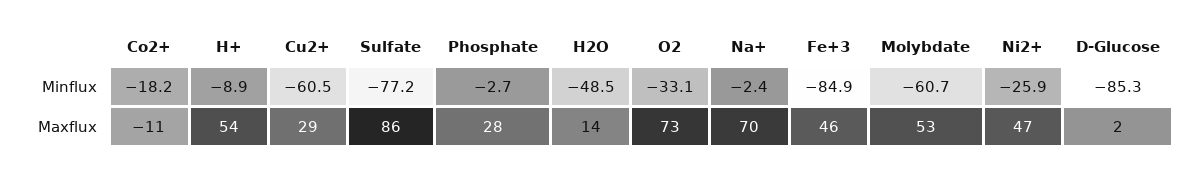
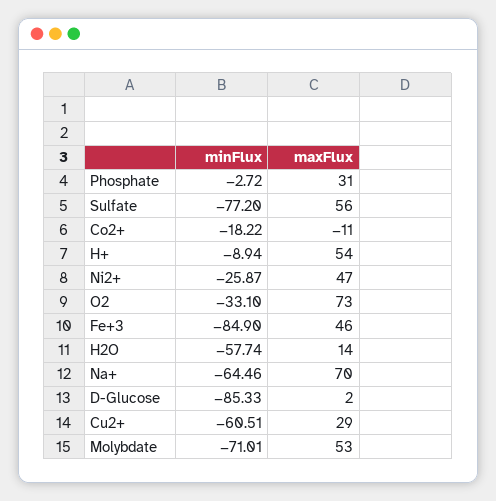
  {
    "Co2+": {
      "Minflux": -18.22,
      "Maxflux": -11
    },
    "H+": {
      "Minflux": -8.94,
      "Maxflux": 54
    },
    "Cu2+": {
      "Minflux": -60.51,
      "Maxflux": 29
    },
    "Sulfate": {
      "Minflux": -77.2,
-     "Maxflux": 86
+     "Maxflux": 56
    },
    "Phosphate": {
      "Minflux": -2.72,
-     "Maxflux": 28
+     "Maxflux": 31
    },
    "H2O": {
-     "Minflux": -48.5,
+     "Minflux": -57.74,
      "Maxflux": 14
    },
    "O2": {
      "Minflux": -33.1,
      "Maxflux": 73
    },
    "Na+": {
-     "Minflux": -2.4,
+     "Minflux": -64.46,
      "Maxflux": 70
    },
    "Fe+3": {
      "Minflux": -84.9,
      "Maxflux": 46
    },
    "Molybdate": {
-     "Minflux": -60.7,
+     "Minflux": -71.01,
      "Maxflux": 53
    },
    "Ni2+": {
      "Minflux": -25.87,
      "Maxflux": 47
    },
    "D-Glucose": {
      "Minflux": -85.33,
      "Maxflux": 2
    }
  }

